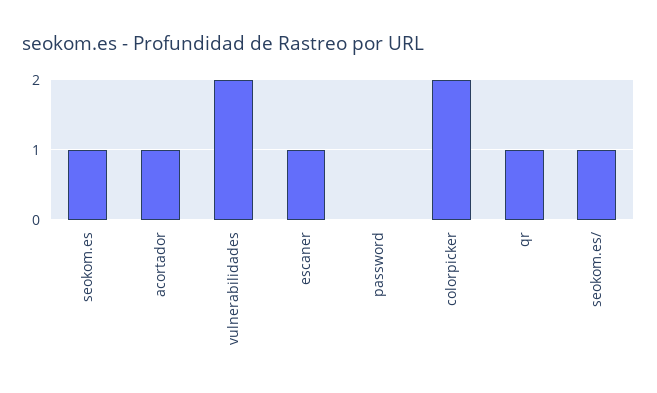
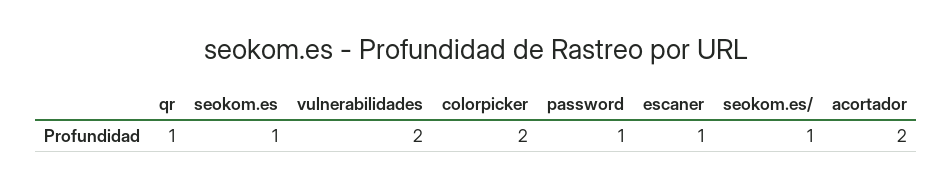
  {
    "seokom.es": 1,
-   "acortador": 1,
+   "acortador": 2,
    "vulnerabilidades": 2,
    "escaner": 1,
-   "password": 0,
+   "password": 1,
    "colorpicker": 2,
    "qr": 1,
    "seokom.es/": 1
  }

